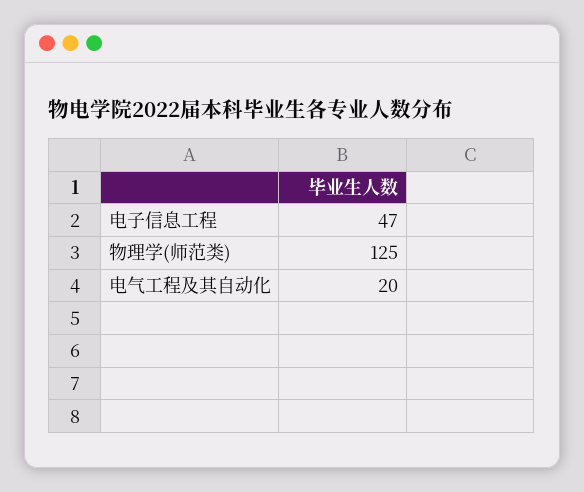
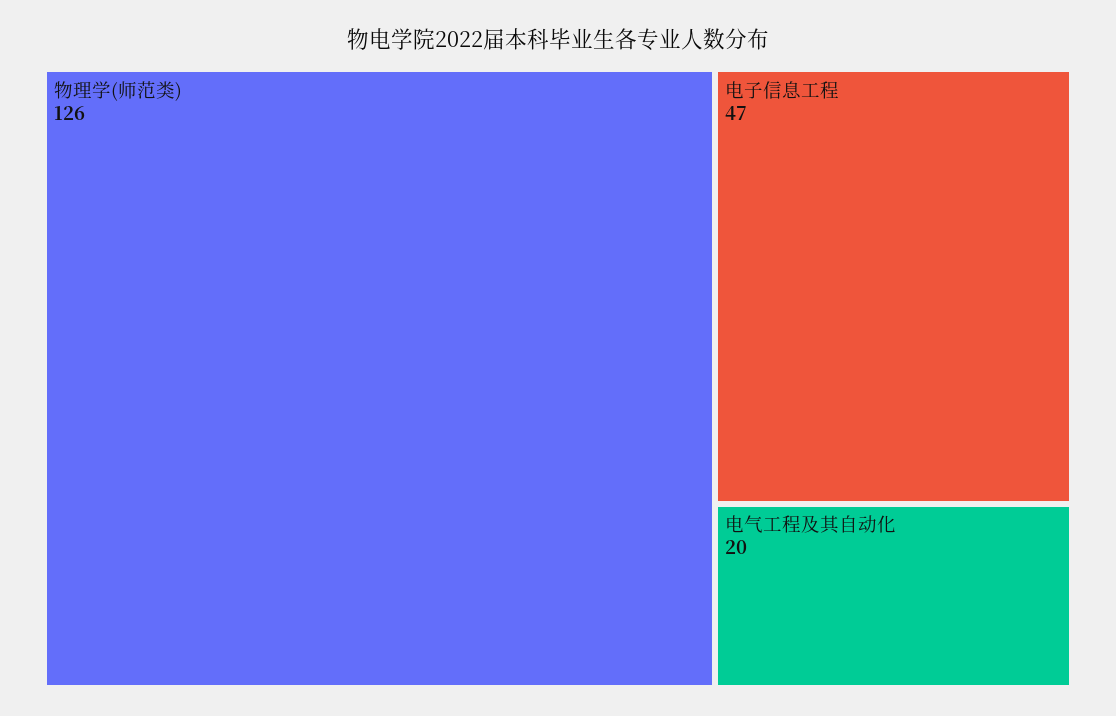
  {
    "电子信息工程": 47,
-   "物理学(师范类)": 125,
+   "物理学(师范类)": 126,
    "电气工程及其自动化": 20
  }

